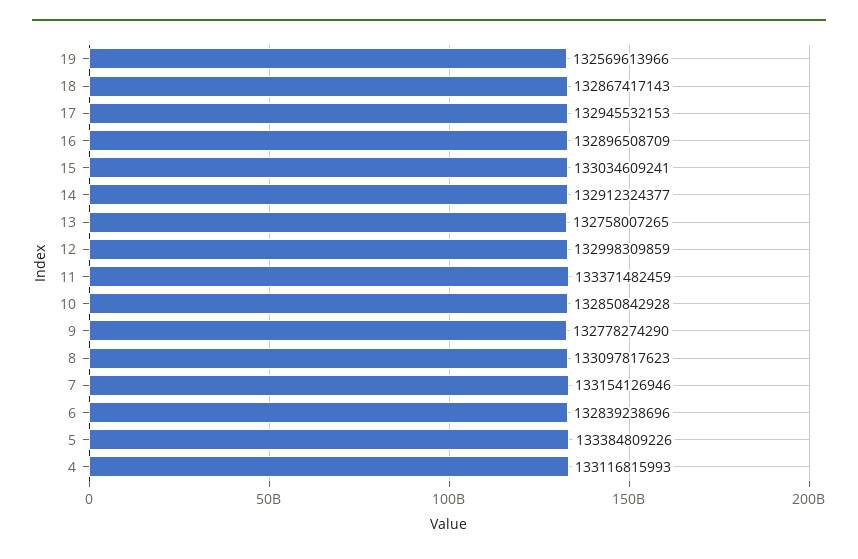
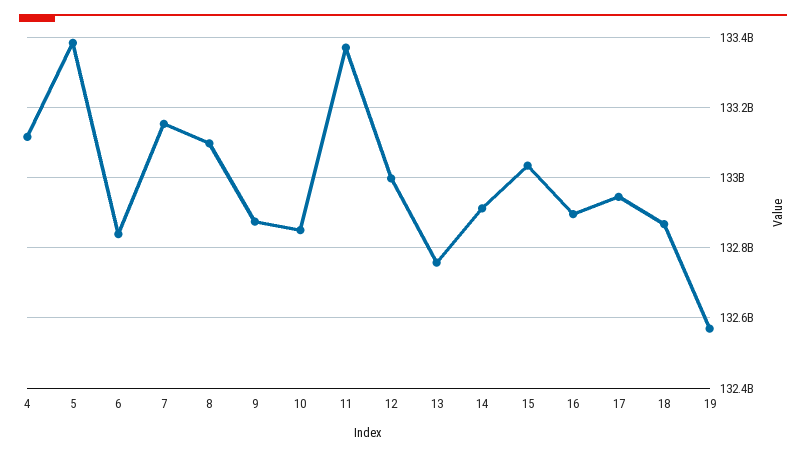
  {
    "19": 132569613966,
    "18": 132867417143,
    "17": 132945532153,
    "16": 132896508709,
    "15": 133034609241,
    "14": 132912324377,
    "13": 132758007265,
    "12": 132998309859,
    "11": 133371482459,
    "10": 132850842928,
-   "9": 132778274290,
+   "9": 132880000000,
    "8": 133097817623,
    "7": 133154126946,
    "6": 132839238696,
    "5": 133384809226,
    "4": 133116815993
  }

